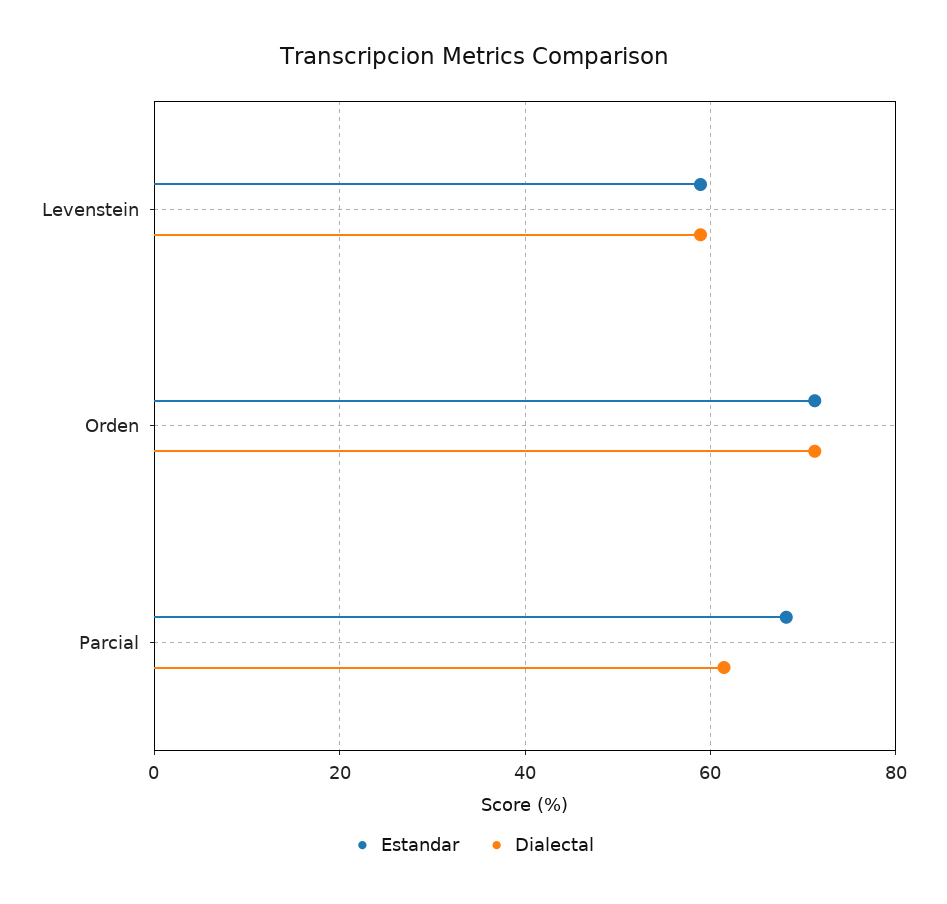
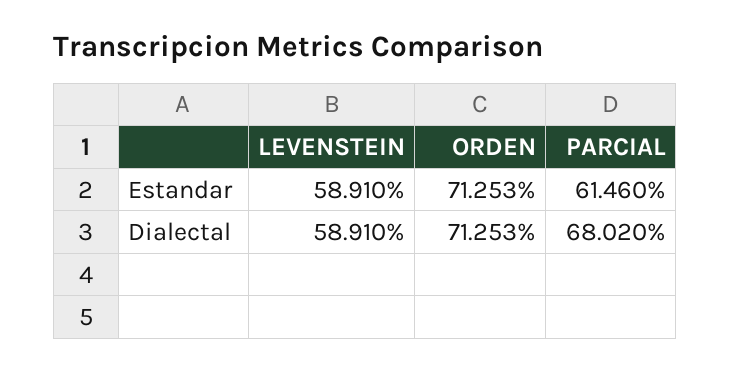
  {
    "Estandar": {
      "Levenstein": 58.91,
      "Orden": 71.253,
-     "Parcial": 68
+     "Parcial": 61.46
    },
    "Dialectal": {
      "Levenstein": 58.91,
      "Orden": 71.253,
-     "Parcial": 62
+     "Parcial": 68.02
    }
  }

